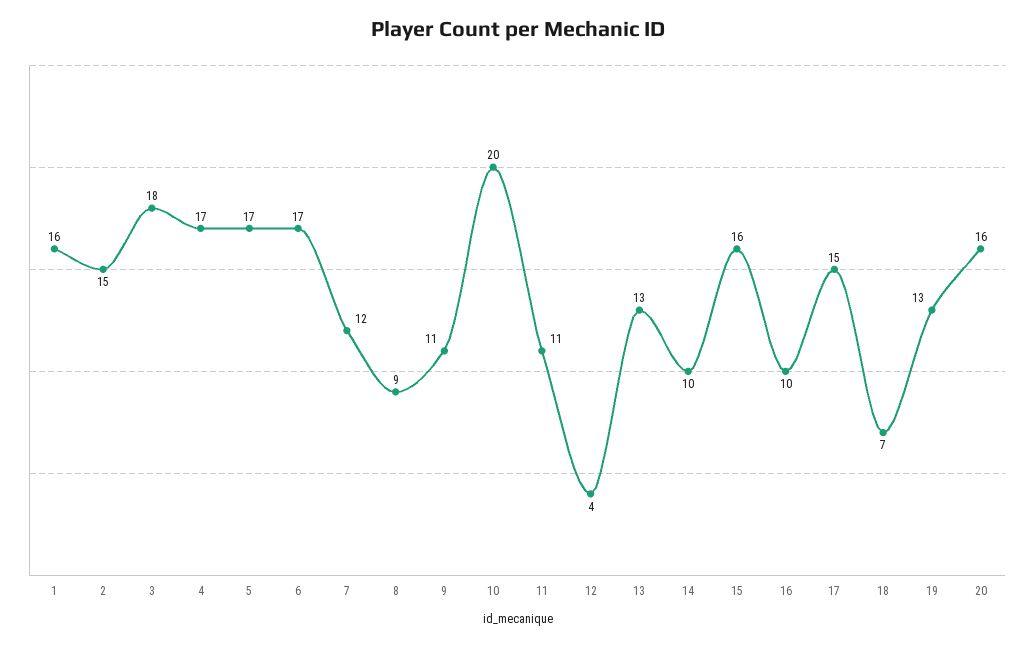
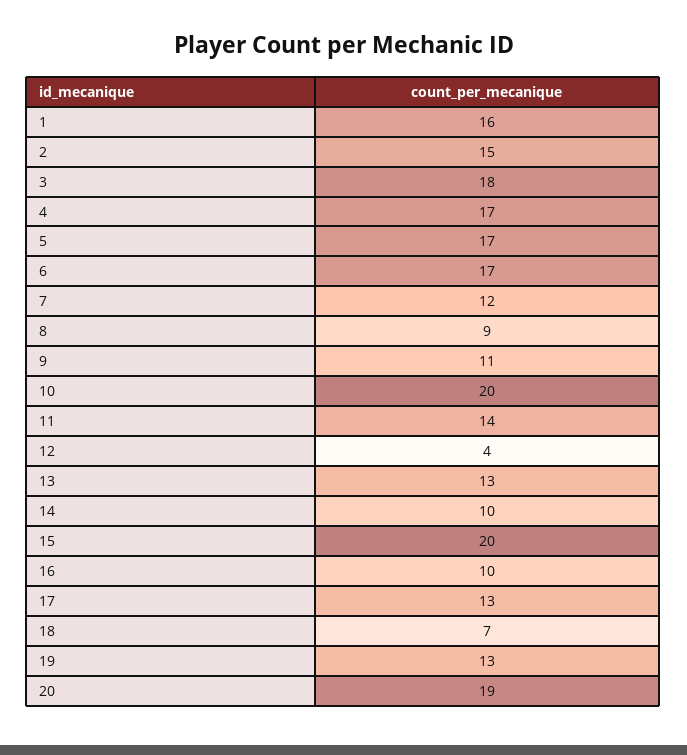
  {
    "1": 16,
    "2": 15,
    "3": 18,
    "4": 17,
    "5": 17,
    "6": 17,
    "7": 12,
    "8": 9,
    "9": 11,
    "10": 20,
-   "11": 11,
+   "11": 14,
    "12": 4,
    "13": 13,
    "14": 10,
-   "15": 16,
+   "15": 20,
    "16": 10,
-   "17": 15,
+   "17": 13,
    "18": 7,
    "19": 13,
-   "20": 16
+   "20": 19
  }

